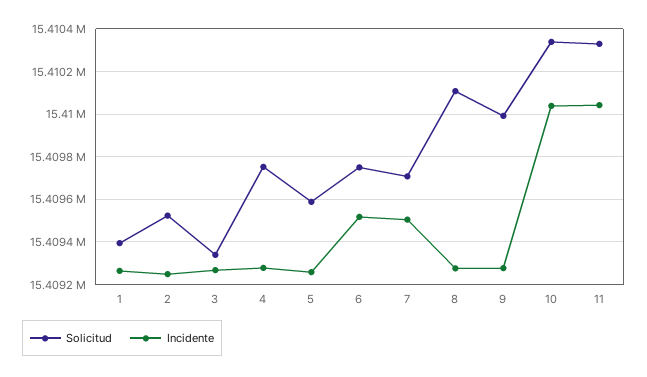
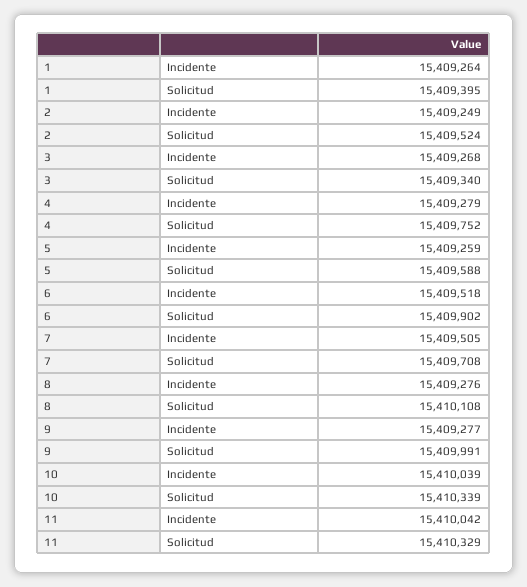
  {
    "Solicitud": {
      "1": 15409395,
      "2": 15409524,
      "3": 15409340,
      "4": 15409752,
      "5": 15409588,
-     "6": 15409750,
+     "6": 15409902,
      "7": 15409708,
      "8": 15410108,
      "9": 15409991,
      "10": 15410339,
      "11": 15410329
    },
    "Incidente": {
      "1": 15409264,
      "2": 15409249,
      "3": 15409268,
      "4": 15409279,
      "5": 15409259,
      "6": 15409518,
      "7": 15409505,
      "8": 15409276,
      "9": 15409277,
      "10": 15410039,
      "11": 15410042
    }
  }

